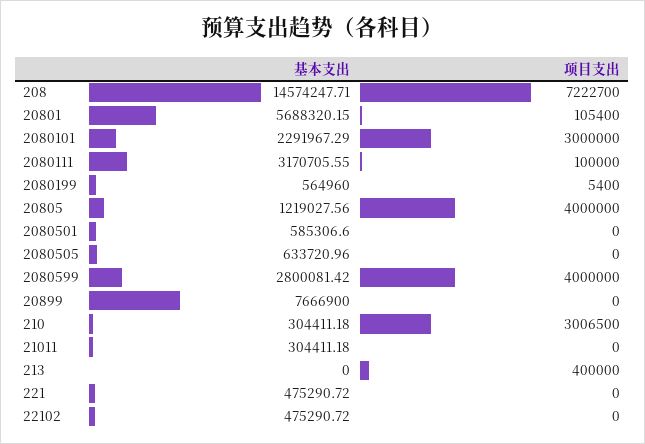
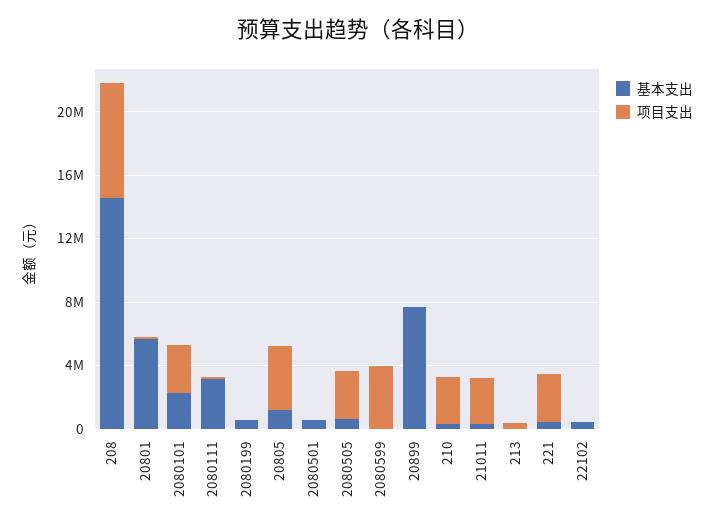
  {
    "基本支出": {
      "208": 14574247.71,
      "20801": 5688320.15,
      "2080101": 2291967.29,
      "2080111": 3170705.55,
      "2080199": 564960,
      "20805": 1219027.56,
      "2080501": 585306.6,
      "2080505": 633720.96,
-     "2080599": 2800081.42,
+     "2080599": 0,
      "20899": 7666900,
      "210": 304411.18,
      "21011": 304411.18,
      "213": 0,
      "221": 475290.72,
      "22102": 475290.72
    },
    "项目支出": {
      "208": 7222700,
      "20801": 105400,
      "2080101": 3000000,
      "2080111": 100000,
      "2080199": 5400,
      "20805": 4000000,
      "2080501": 0,
-     "2080505": 0,
+     "2080505": 3000000,
      "2080599": 4000000,
      "20899": 0,
      "210": 3006500,
-     "21011": 0,
+     "21011": 3000000,
      "213": 400000,
-     "221": 0,
+     "221": 3000000,
      "22102": 0
    }
  }

